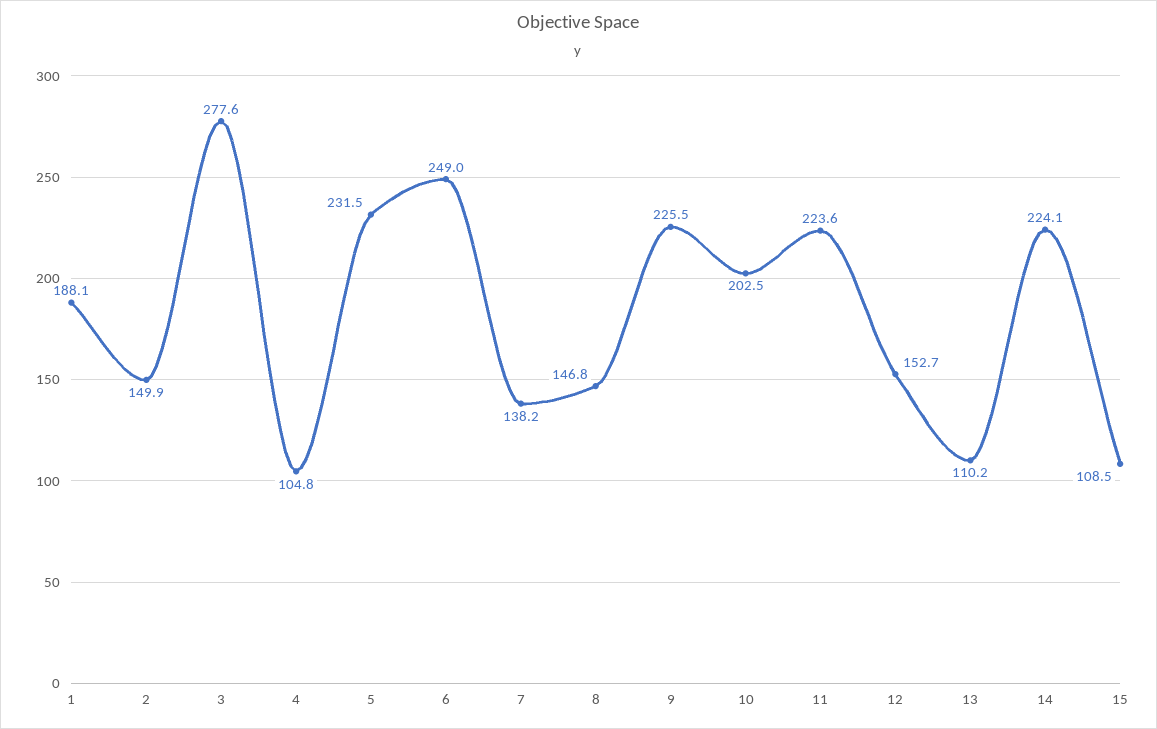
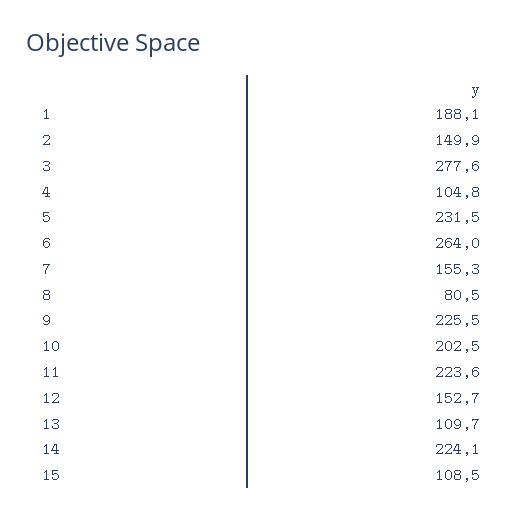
  {
    "1": 188.1,
    "2": 149.9,
    "3": 277.6,
    "4": 104.8,
    "5": 231.5,
-   "6": 249,
+   "6": 264,
-   "7": 138.2,
+   "7": 155.3,
-   "8": 146.8,
+   "8": 80.5,
    "9": 225.5,
    "10": 202.5,
    "11": 223.6,
    "12": 152.7,
-   "13": 110.2,
+   "13": 109.7,
    "14": 224.1,
    "15": 108.5
  }

